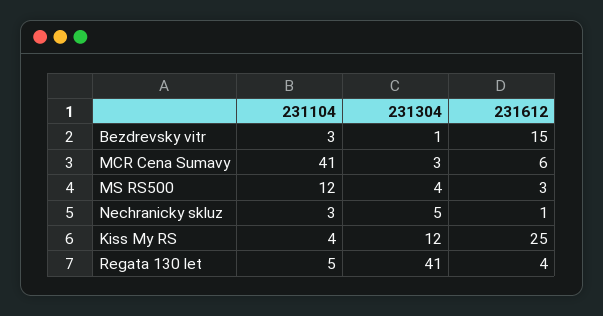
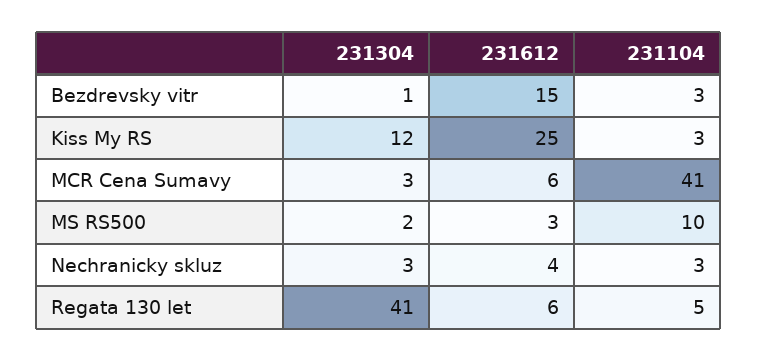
  {
    "231104": {
      "Bezdrevsky vitr": 3,
      "MCR Cena Sumavy": 41,
-     "MS RS500": 12,
+     "MS RS500": 10,
      "Nechranicky skluz": 3,
-     "Kiss My RS": 4,
+     "Kiss My RS": 3,
      "Regata 130 let": 5
    },
    "231304": {
      "Bezdrevsky vitr": 1,
      "MCR Cena Sumavy": 3,
-     "MS RS500": 4,
+     "MS RS500": 2,
-     "Nechranicky skluz": 5,
+     "Nechranicky skluz": 3,
      "Kiss My RS": 12,
      "Regata 130 let": 41
    },
    "231612": {
      "Bezdrevsky vitr": 15,
      "MCR Cena Sumavy": 6,
      "MS RS500": 3,
-     "Nechranicky skluz": 1,
+     "Nechranicky skluz": 4,
      "Kiss My RS": 25,
-     "Regata 130 let": 4
+     "Regata 130 let": 6
    }
  }

